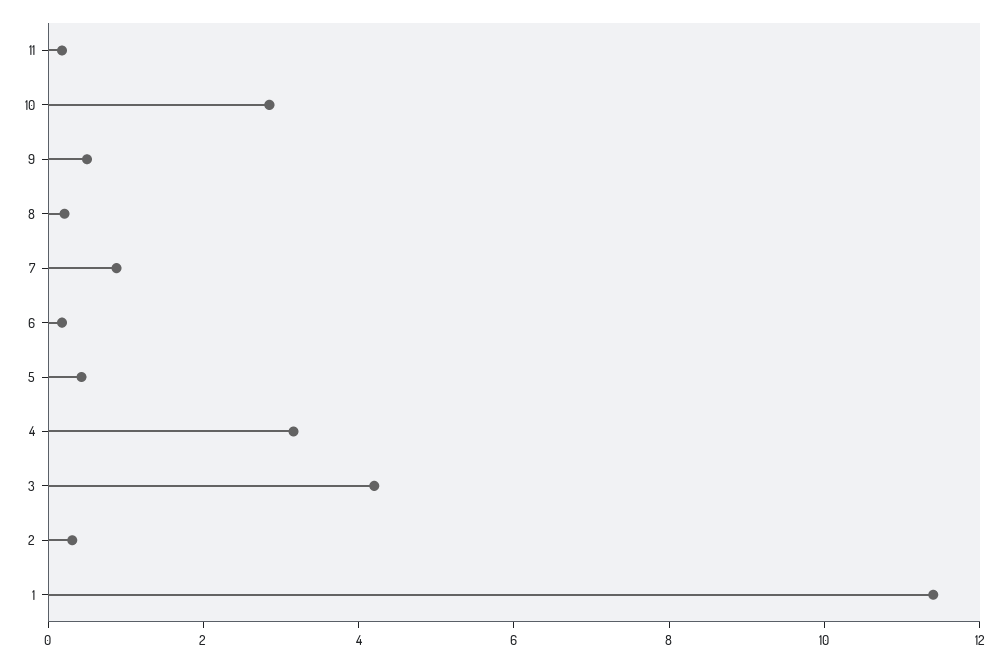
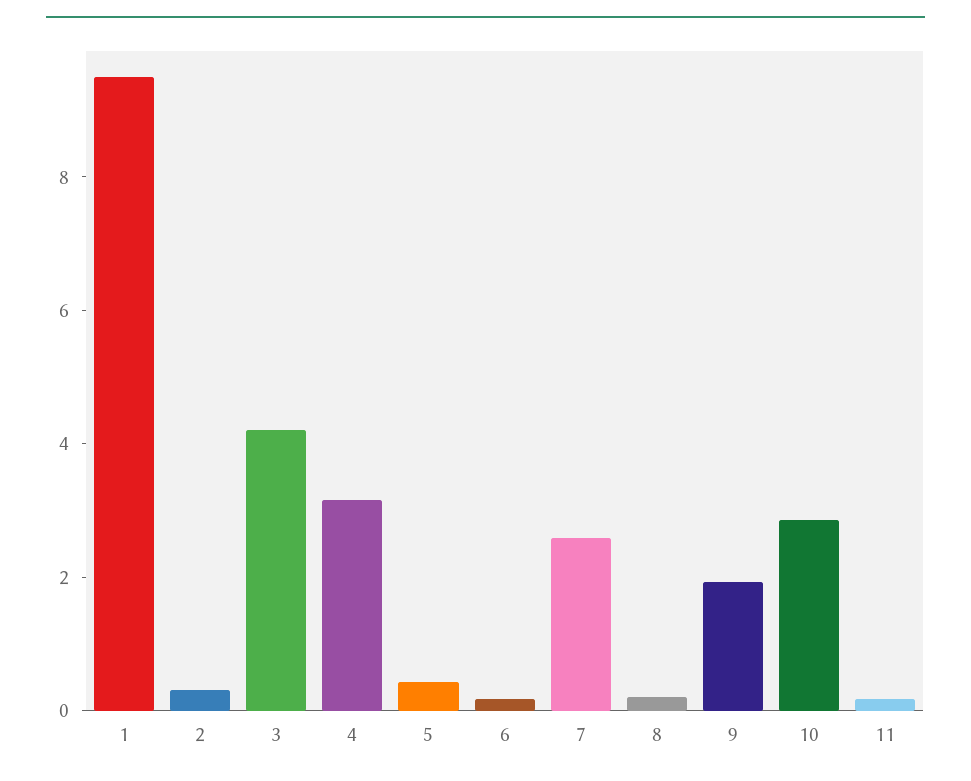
  {
    "11": 0,
    "10": 3,
-   "9": 0.5,
+   "9": 2,
    "8": 0,
-   "7": 1,
+   "7": 2.5,
    "6": 0,
    "5": 0.5,
    "4": 3,
    "3": 4,
    "2": 0.5,
-   "1": 11.5
+   "1": 9.5
  }

